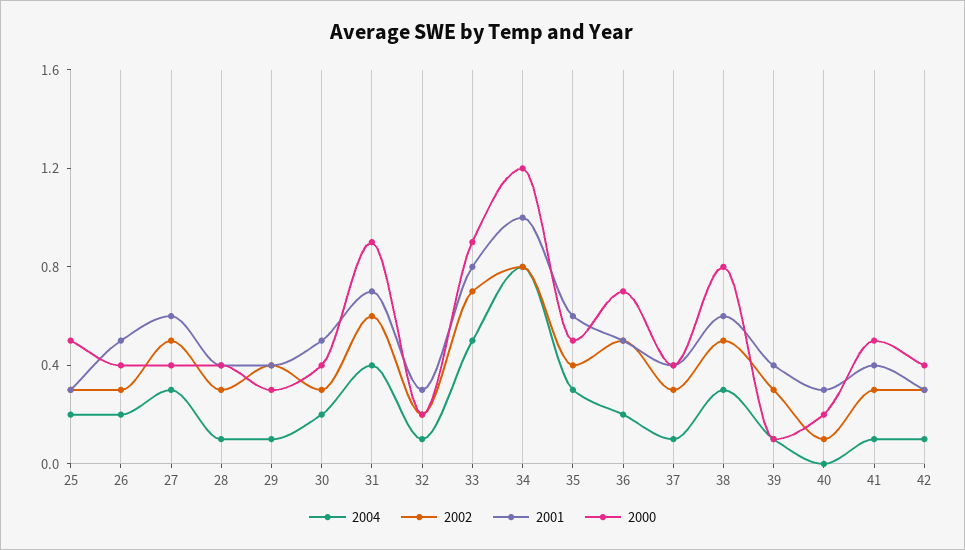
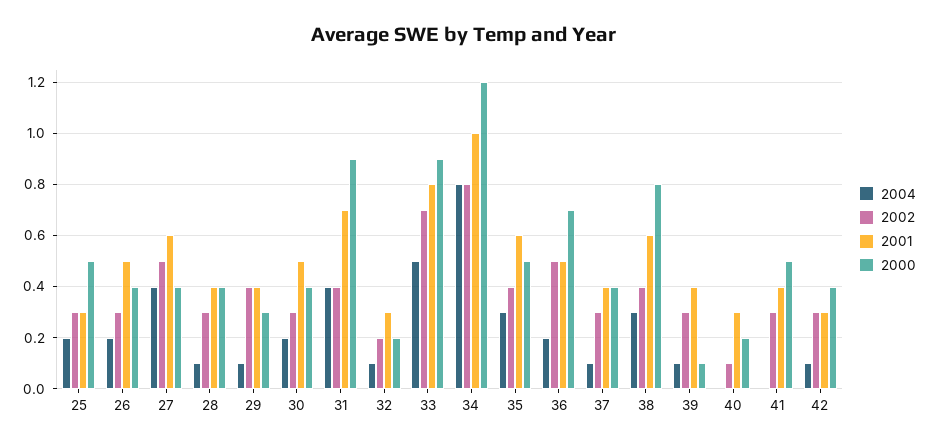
  {
    "2004": {
      "25": 0.2,
      "26": 0.2,
-     "27": 0.3,
+     "27": 0.4,
      "28": 0.1,
      "29": 0.1,
      "30": 0.2,
      "31": 0.4,
      "32": 0.1,
      "33": 0.5,
      "34": 0.8,
      "35": 0.3,
      "36": 0.2,
      "37": 0.1,
      "38": 0.3,
      "39": 0.1,
      "40": 0,
-     "41": 0.1,
+     "41": 0,
      "42": 0.1
    },
    "2002": {
      "25": 0.3,
      "26": 0.3,
      "27": 0.5,
      "28": 0.3,
      "29": 0.4,
      "30": 0.3,
-     "31": 0.6,
+     "31": 0.4,
      "32": 0.2,
      "33": 0.7,
      "34": 0.8,
      "35": 0.4,
      "36": 0.5,
      "37": 0.3,
-     "38": 0.5,
+     "38": 0.4,
      "39": 0.3,
      "40": 0.1,
      "41": 0.3,
      "42": 0.3
    },
    "2001": {
      "25": 0.3,
      "26": 0.5,
      "27": 0.6,
      "28": 0.4,
      "29": 0.4,
      "30": 0.5,
      "31": 0.7,
      "32": 0.3,
      "33": 0.8,
      "34": 1,
      "35": 0.6,
      "36": 0.5,
      "37": 0.4,
      "38": 0.6,
      "39": 0.4,
      "40": 0.3,
      "41": 0.4,
      "42": 0.3
    },
    "2000": {
      "25": 0.5,
      "26": 0.4,
      "27": 0.4,
      "28": 0.4,
      "29": 0.3,
      "30": 0.4,
      "31": 0.9,
      "32": 0.2,
      "33": 0.9,
      "34": 1.2,
      "35": 0.5,
      "36": 0.7,
      "37": 0.4,
      "38": 0.8,
      "39": 0.1,
      "40": 0.2,
      "41": 0.5,
      "42": 0.4
    }
  }

